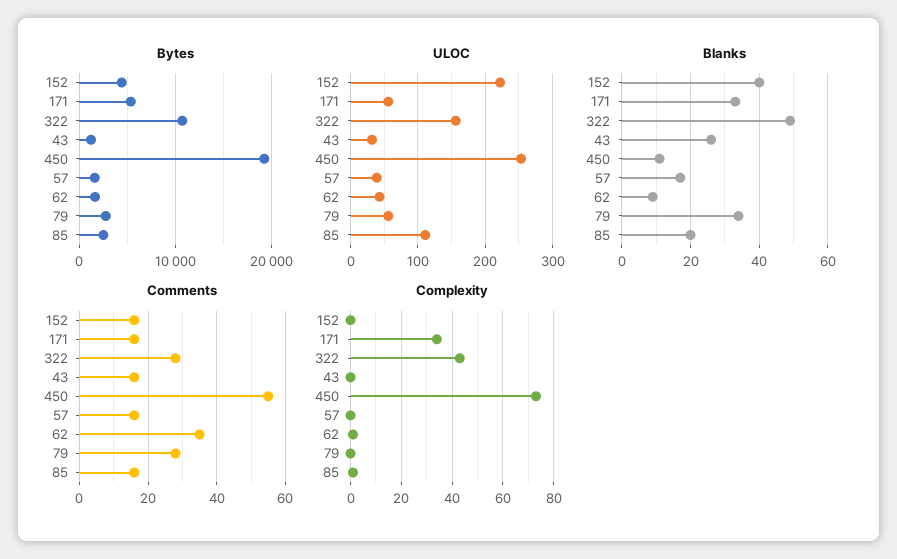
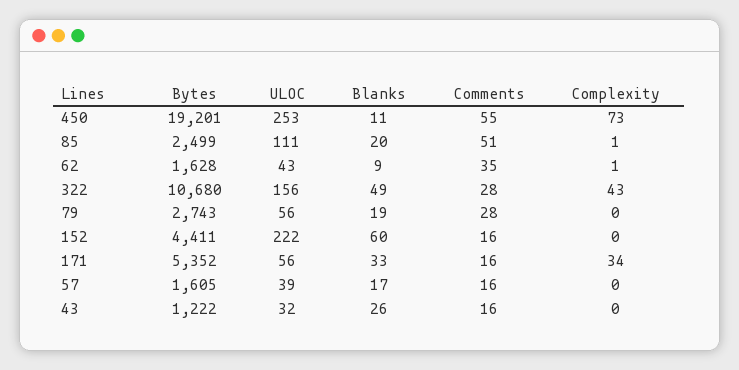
  {
    "Bytes": {
      "152": 4411,
      "171": 5352,
      "322": 10680,
      "43": 1222,
      "450": 19201,
      "57": 1605,
      "62": 1628,
      "79": 2743,
      "85": 2499
    },
    "ULOC": {
      "152": 222,
      "171": 56,
      "322": 156,
      "43": 32,
      "450": 253,
      "57": 39,
      "62": 43,
      "79": 56,
      "85": 111
    },
    "Blanks": {
-     "152": 40,
+     "152": 60,
      "171": 33,
      "322": 49,
      "43": 26,
      "450": 11,
      "57": 17,
      "62": 9,
-     "79": 35,
+     "79": 19,
      "85": 20
    },
    "Comments": {
      "152": 16,
      "171": 16,
      "322": 28,
      "43": 16,
      "450": 55,
      "57": 16,
      "62": 35,
      "79": 28,
-     "85": 15
+     "85": 51
    },
    "Complexity": {
      "152": 0,
      "171": 34,
      "322": 43,
      "43": 0,
      "450": 73,
      "57": 0,
      "62": 1,
      "79": 0,
      "85": 1
    }
  }

